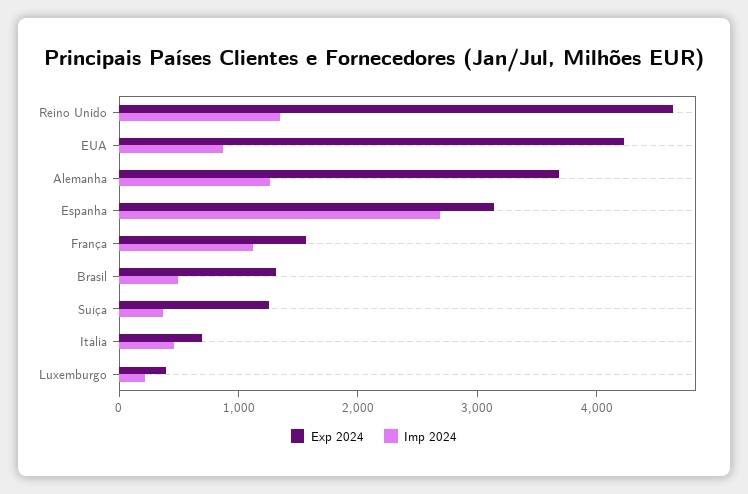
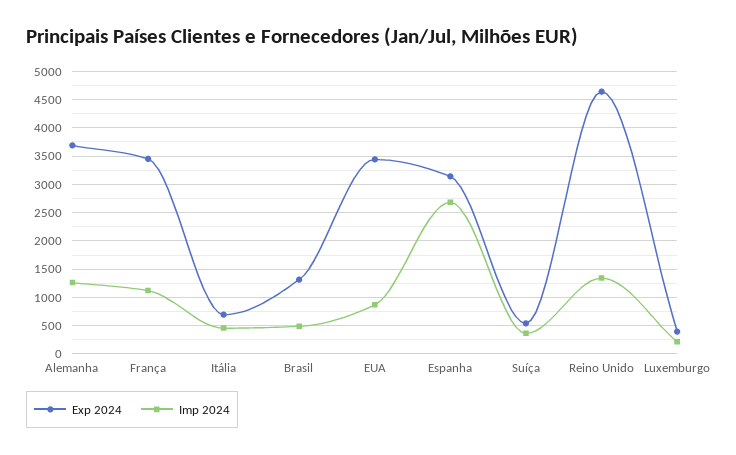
  {
    "Exp 2024": {
      "Reino Unido": 4600,
-     "EUA": 4200,
+     "EUA": 3500,
      "Alemanha": 3600,
      "Espanha": 3200,
-     "França": 1600,
+     "França": 3500,
      "Brasil": 1400,
-     "Suíça": 1200,
+     "Suíça": 500,
      "Itália": 600,
      "Luxemburgo": 400
    },
    "Imp 2024": {
      "Reino Unido": 1400,
      "EUA": 800,
      "Alemanha": 1200,
      "Espanha": 2600,
      "França": 1200,
      "Brasil": 400,
      "Suíça": 400,
      "Itália": 400,
      "Luxemburgo": 200
    }
  }

